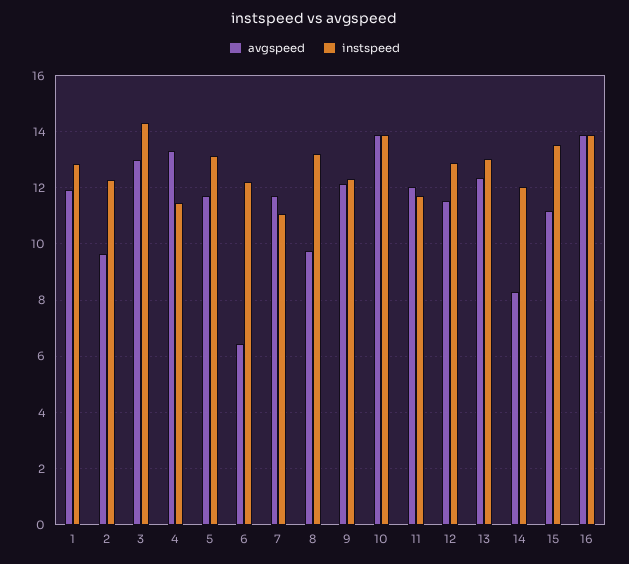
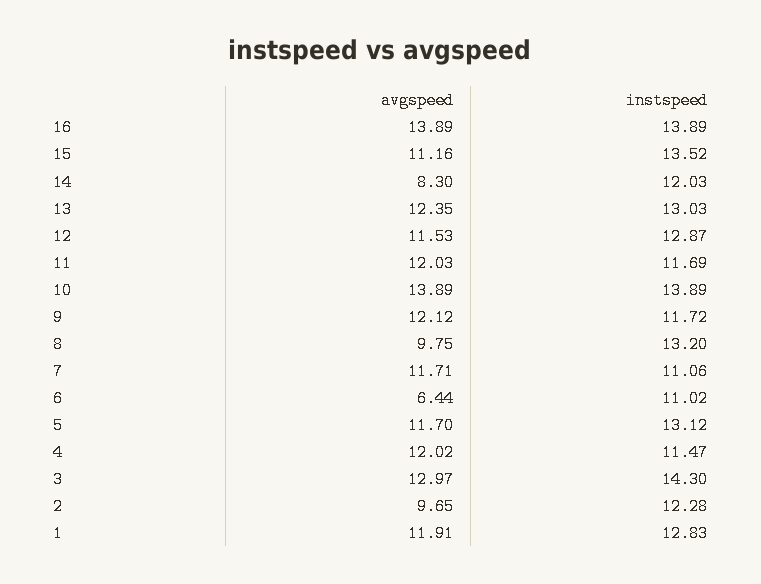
  {
    "avgspeed": {
      "1": 11.91,
      "2": 9.65,
      "3": 12.97,
-     "4": 13.25,
+     "4": 12.02,
      "5": 11.7,
      "6": 6.44,
      "7": 11.71,
      "8": 9.75,
      "9": 12.12,
      "10": 13.89,
      "11": 12.03,
      "12": 11.53,
      "13": 12.35,
      "14": 8.3,
      "15": 11.16,
      "16": 13.89
    },
    "instspeed": {
      "1": 12.83,
      "2": 12.28,
      "3": 14.3,
      "4": 11.47,
      "5": 13.12,
-     "6": 12.25,
+     "6": 11.02,
      "7": 11.06,
      "8": 13.2,
-     "9": 12.25,
+     "9": 11.72,
      "10": 13.89,
      "11": 11.69,
      "12": 12.87,
      "13": 13.03,
      "14": 12.03,
      "15": 13.52,
      "16": 13.89
    }
  }

